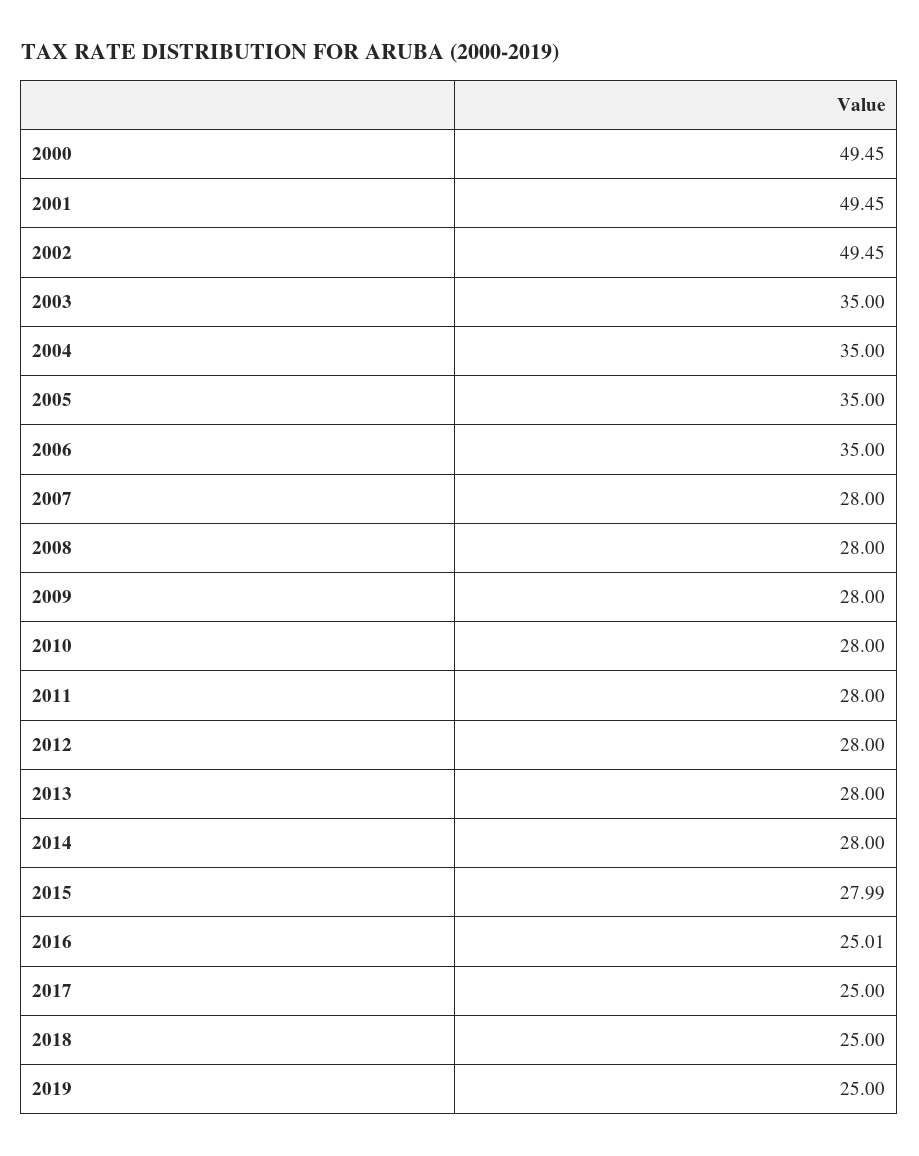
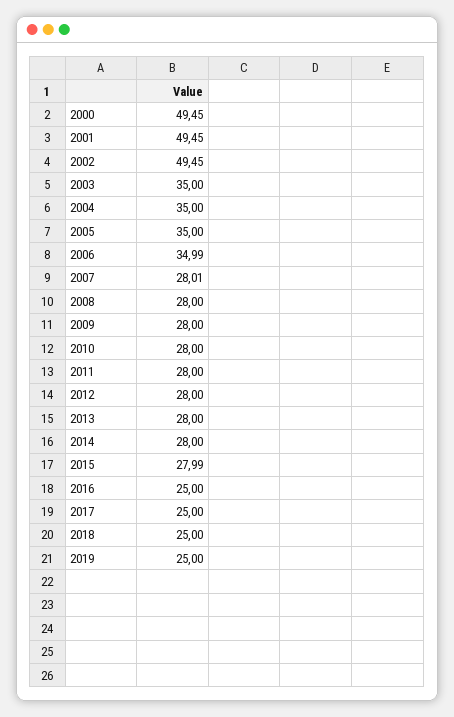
  {
    "2000": 49.45,
    "2001": 49.45,
    "2002": 49.45,
    "2003": 35,
    "2004": 35,
    "2005": 35,
-   "2006": 35,
+   "2006": 34.99,
-   "2007": 28,
+   "2007": 28.01,
    "2008": 28,
    "2009": 28,
    "2010": 28,
    "2011": 28,
    "2012": 28,
    "2013": 28,
    "2014": 28,
    "2015": 27.99,
-   "2016": 25.01,
+   "2016": 25,
    "2017": 25,
    "2018": 25,
    "2019": 25
  }

